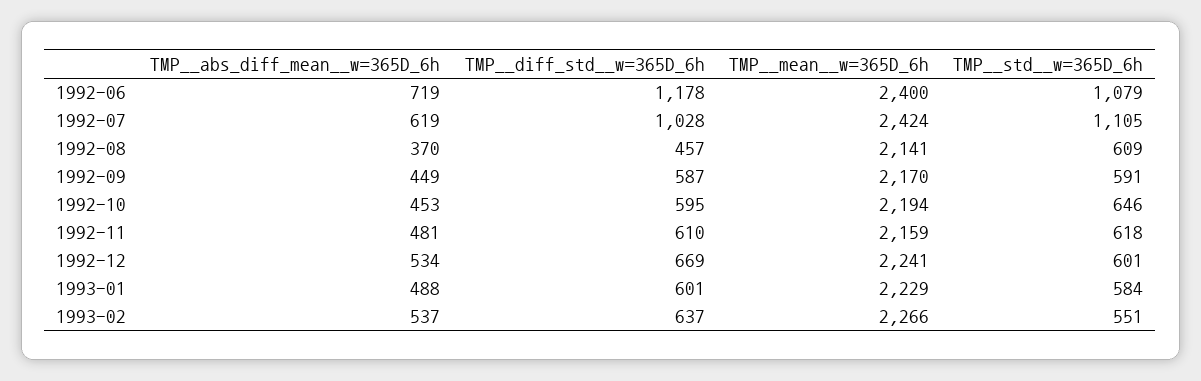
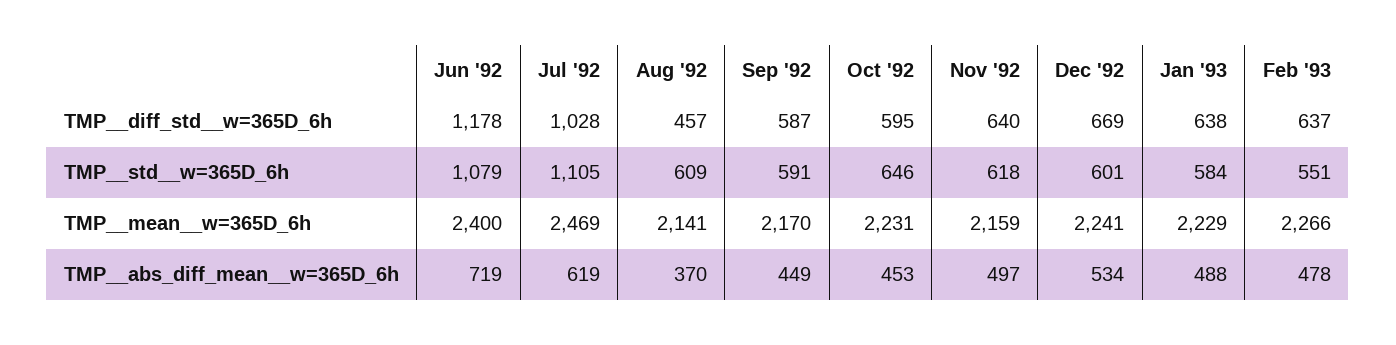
  {
    "TMP__abs_diff_mean__w=365D_6h": {
      "1992-06": 719,
      "1992-07": 619,
      "1992-08": 370,
      "1992-09": 449,
      "1992-10": 453,
-     "1992-11": 481,
+     "1992-11": 497,
      "1992-12": 534,
      "1993-01": 488,
-     "1993-02": 537
+     "1993-02": 478
    },
    "TMP__diff_std__w=365D_6h": {
      "1992-06": 1178,
      "1992-07": 1028,
      "1992-08": 457,
      "1992-09": 587,
      "1992-10": 595,
-     "1992-11": 610,
+     "1992-11": 640,
      "1992-12": 669,
-     "1993-01": 601,
+     "1993-01": 638,
      "1993-02": 637
    },
    "TMP__mean__w=365D_6h": {
      "1992-06": 2400,
-     "1992-07": 2424,
+     "1992-07": 2469,
      "1992-08": 2141,
      "1992-09": 2170,
-     "1992-10": 2194,
+     "1992-10": 2231,
      "1992-11": 2159,
      "1992-12": 2241,
      "1993-01": 2229,
      "1993-02": 2266
    },
    "TMP__std__w=365D_6h": {
      "1992-06": 1079,
      "1992-07": 1105,
      "1992-08": 609,
      "1992-09": 591,
      "1992-10": 646,
      "1992-11": 618,
      "1992-12": 601,
      "1993-01": 584,
      "1993-02": 551
    }
  }

